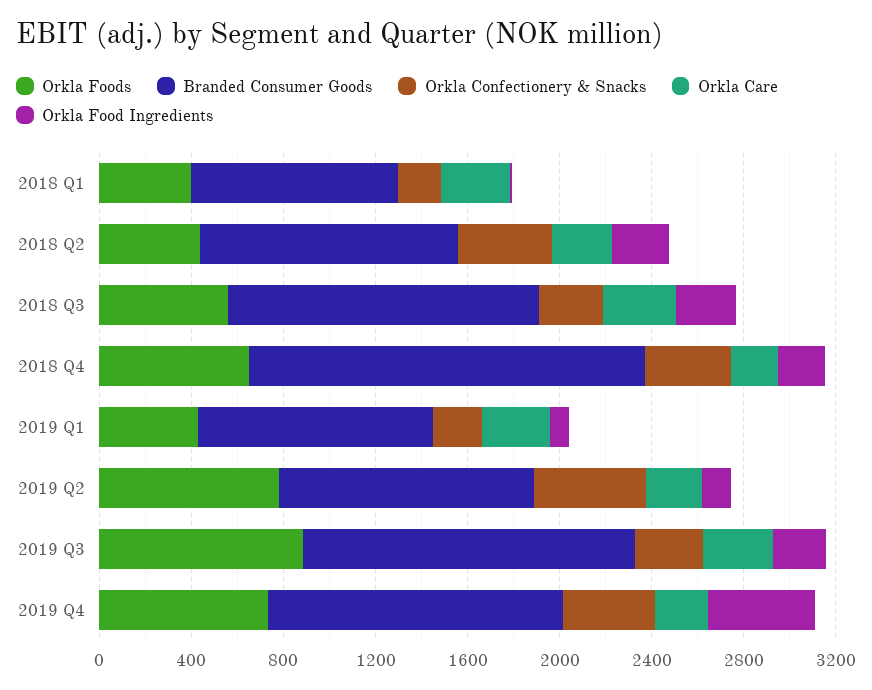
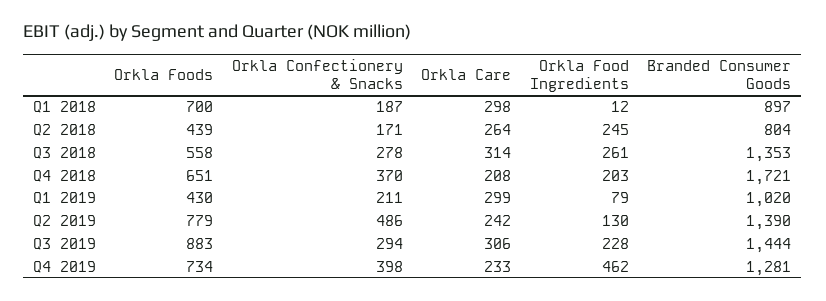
  {
    "Orkla Foods": {
-     "2018 Q1": 400,
+     "2018 Q1": 700,
      "2018 Q2": 439,
      "2018 Q3": 558,
      "2018 Q4": 651,
      "2019 Q1": 430,
      "2019 Q2": 779,
      "2019 Q3": 883,
      "2019 Q4": 734
    },
    "Branded Consumer Goods": {
      "2018 Q1": 897,
-     "2018 Q2": 1100,
+     "2018 Q2": 804,
      "2018 Q3": 1353,
      "2018 Q4": 1721,
      "2019 Q1": 1020,
-     "2019 Q2": 1100,
+     "2019 Q2": 1390,
      "2019 Q3": 1444,
      "2019 Q4": 1281
    },
    "Orkla Confectionery & Snacks": {
      "2018 Q1": 187,
-     "2018 Q2": 400,
+     "2018 Q2": 171,
      "2018 Q3": 278,
      "2018 Q4": 370,
      "2019 Q1": 211,
      "2019 Q2": 486,
      "2019 Q3": 294,
      "2019 Q4": 398
    },
    "Orkla Care": {
      "2018 Q1": 298,
      "2018 Q2": 264,
      "2018 Q3": 314,
      "2018 Q4": 208,
      "2019 Q1": 299,
      "2019 Q2": 242,
      "2019 Q3": 306,
      "2019 Q4": 233
    },
    "Orkla Food Ingredients": {
      "2018 Q1": 12,
      "2018 Q2": 245,
      "2018 Q3": 261,
      "2018 Q4": 203,
      "2019 Q1": 79,
      "2019 Q2": 130,
      "2019 Q3": 228,
      "2019 Q4": 462
    }
  }

